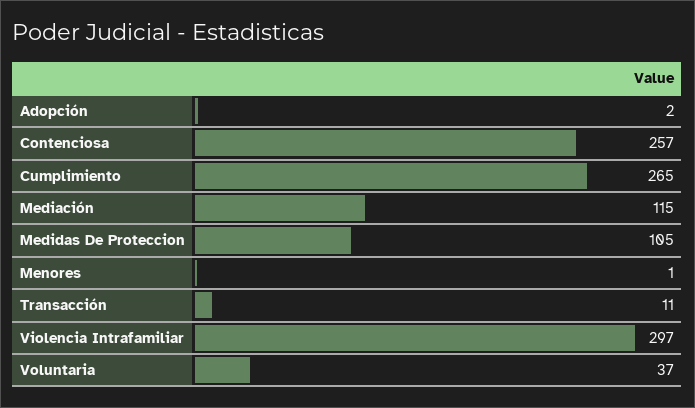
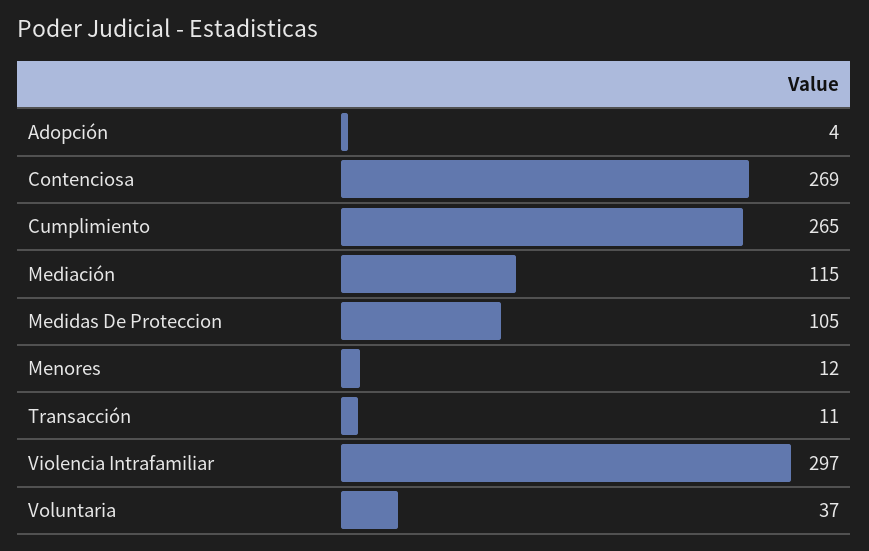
  {
-   "Adopción": 2,
+   "Adopción": 4,
-   "Contenciosa": 257,
+   "Contenciosa": 269,
    "Cumplimiento": 265,
    "Mediación": 115,
    "Medidas De Proteccion": 105,
-   "Menores": 1,
+   "Menores": 12,
    "Transacción": 11,
    "Violencia Intrafamiliar": 297,
    "Voluntaria": 37
  }

